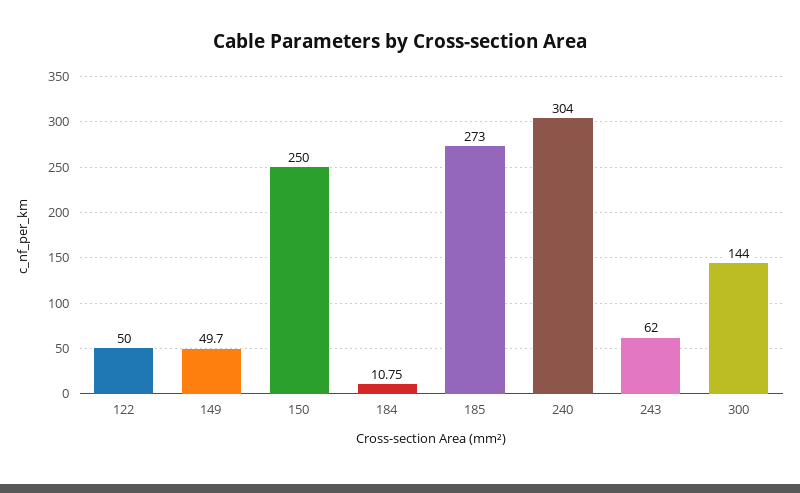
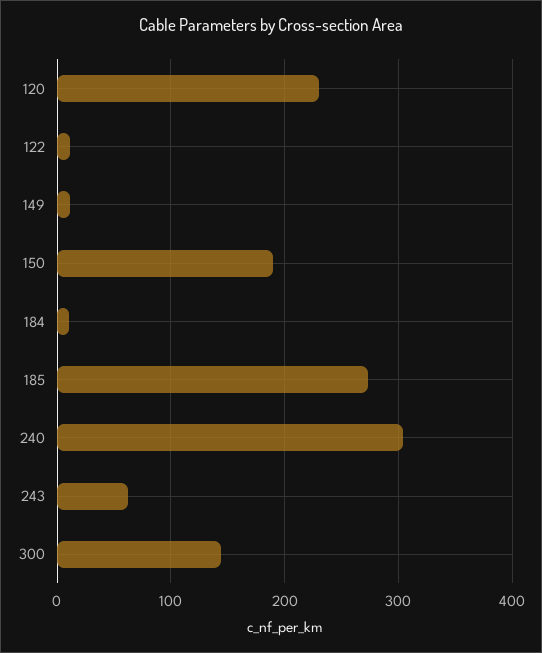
  {
-   "122": 50,
+   "122": 10,
-   "149": 49.7,
+   "149": 10,
-   "150": 250,
+   "150": 190,
    "184": 10.75,
    "185": 273,
    "240": 304,
    "243": 62,
-   "300": 144
+   "300": 144,
+   "120": 230
  }

